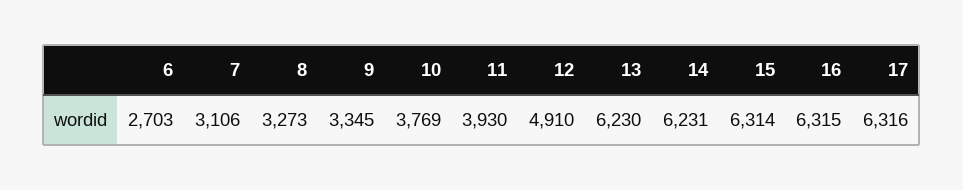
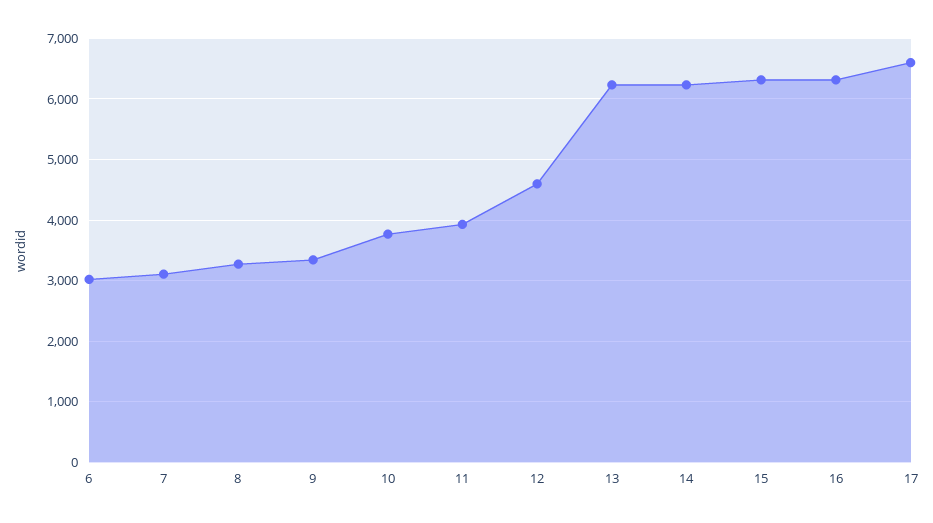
  {
-   "6": 2703,
+   "6": 3000,
    "7": 3106,
    "8": 3273,
    "9": 3345,
    "10": 3769,
    "11": 3930,
-   "12": 4910,
+   "12": 4600,
    "13": 6230,
    "14": 6231,
    "15": 6314,
    "16": 6315,
-   "17": 6316
+   "17": 6600
  }

